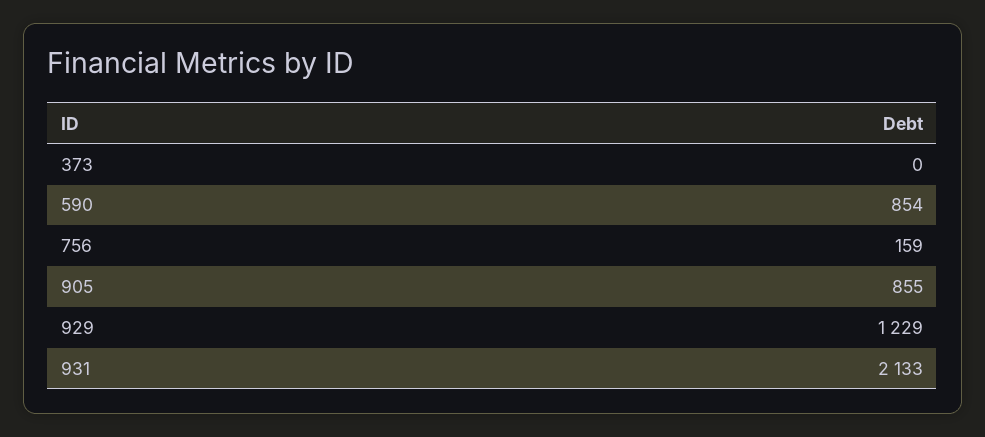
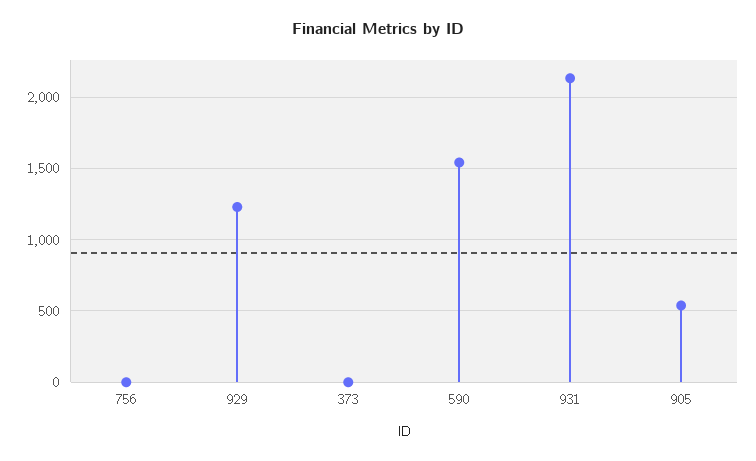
  {
    "373": 0,
-   "590": 854,
+   "590": 1550,
-   "756": 159,
+   "756": 0,
-   "905": 855,
+   "905": 550,
    "929": 1229,
    "931": 2133
  }

